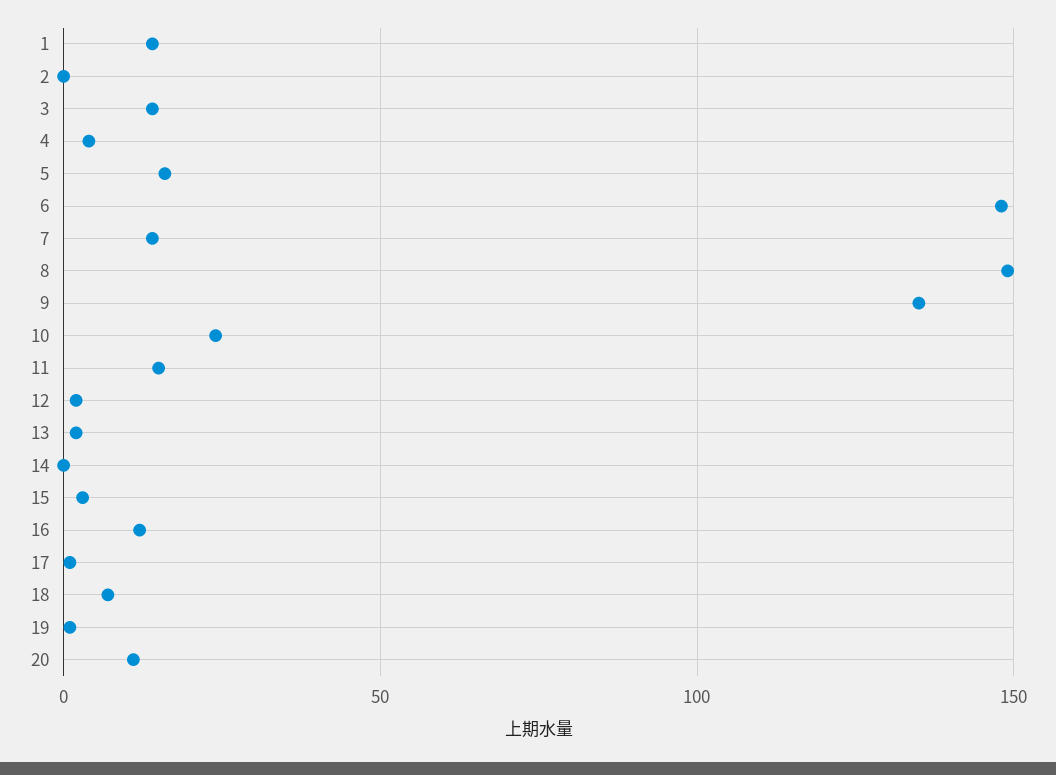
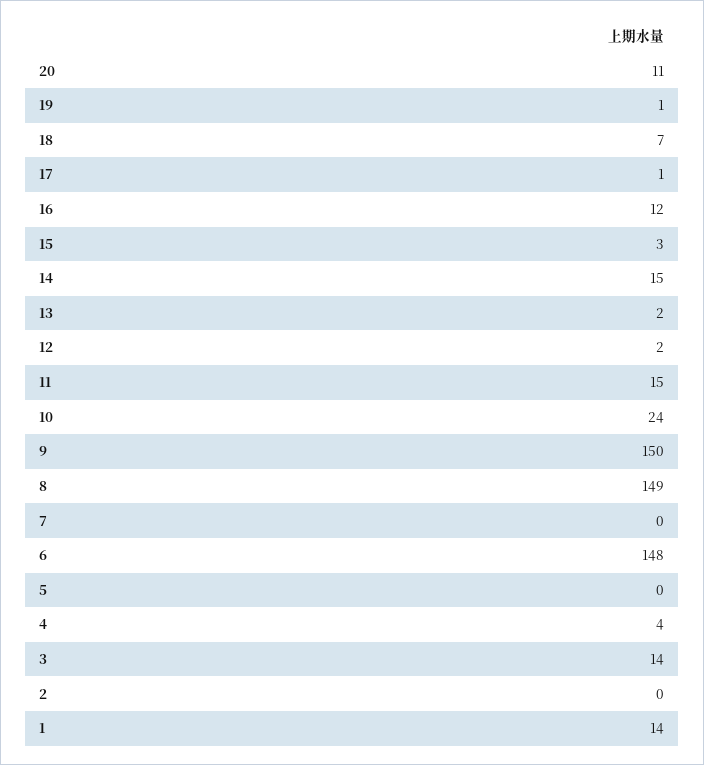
  {
    "1": 14,
    "2": 0,
    "3": 14,
    "4": 4,
-   "5": 15,
+   "5": 0,
    "6": 148,
-   "7": 15,
+   "7": 0,
    "8": 149,
-   "9": 135,
+   "9": 150,
    "10": 24,
    "11": 15,
    "12": 2,
    "13": 2,
-   "14": 0,
+   "14": 15,
    "15": 3,
    "16": 12,
    "17": 1,
    "18": 7,
    "19": 1,
    "20": 11
  }

